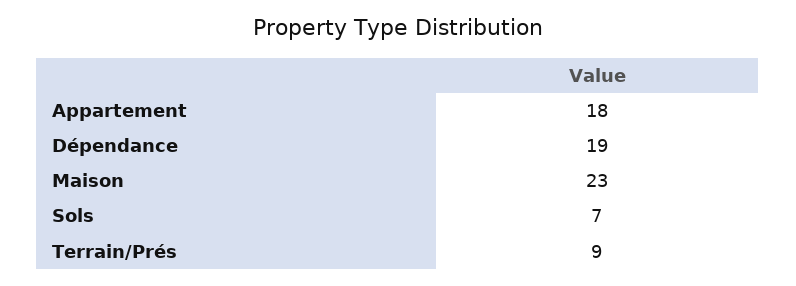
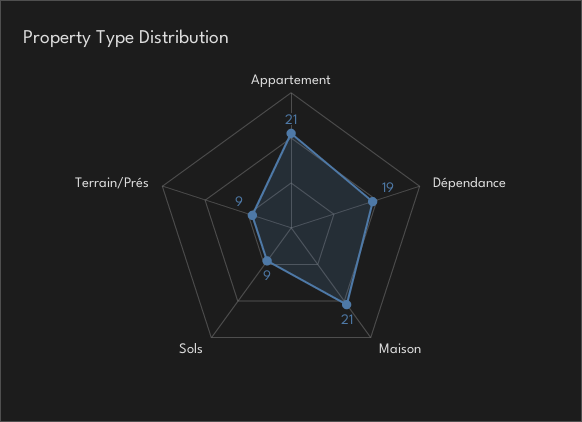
  {
-   "Appartement": 18,
+   "Appartement": 21,
    "Dépendance": 19,
-   "Maison": 23,
+   "Maison": 21,
-   "Sols": 7,
+   "Sols": 9,
    "Terrain/Prés": 9
  }

